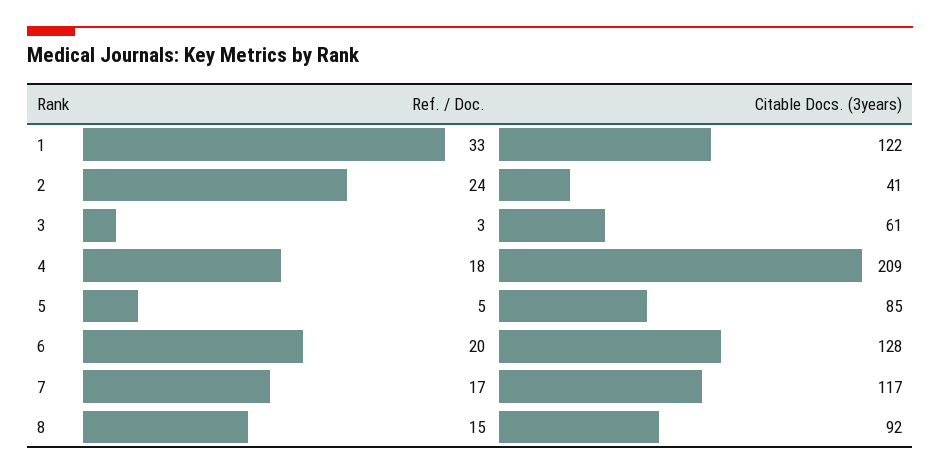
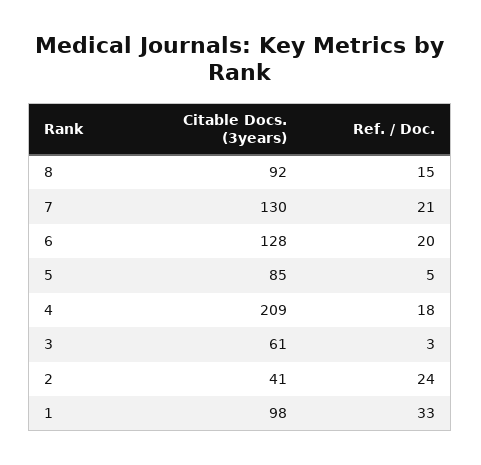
  {
    "Ref. / Doc.": {
      "1": 33,
      "2": 24,
      "3": 3,
      "4": 18,
      "5": 5,
      "6": 20,
-     "7": 17,
+     "7": 21,
      "8": 15
    },
    "Citable Docs. (3years)": {
-     "1": 122,
+     "1": 98,
      "2": 41,
      "3": 61,
      "4": 209,
      "5": 85,
      "6": 128,
-     "7": 117,
+     "7": 130,
      "8": 92
    }
  }

